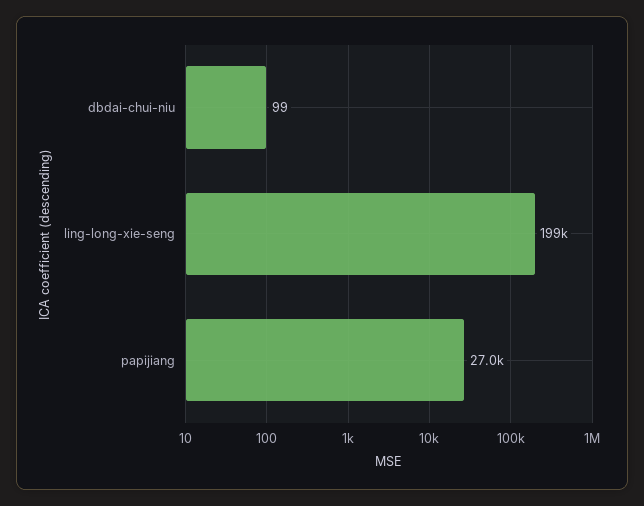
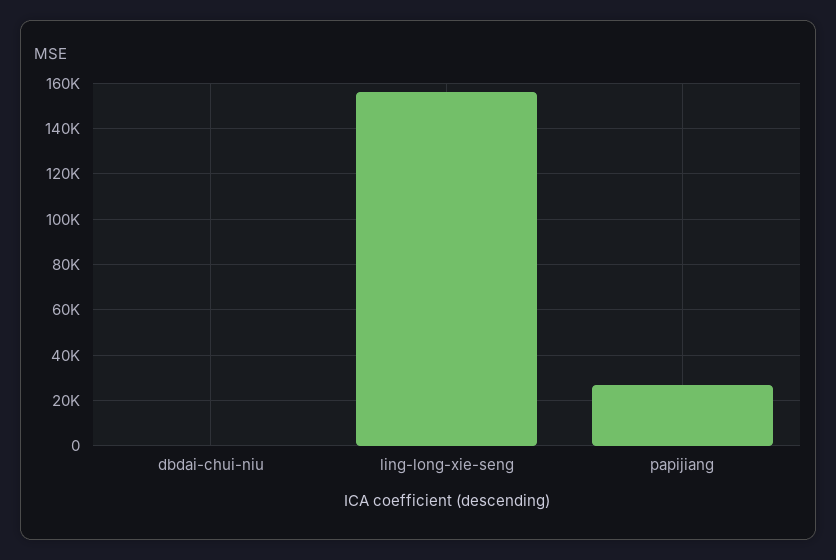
  {
    "dbdai-chui-niu": 99,
-   "ling-long-xie-seng": 199000,
+   "ling-long-xie-seng": 155000,
    "papijiang": 27000
  }

